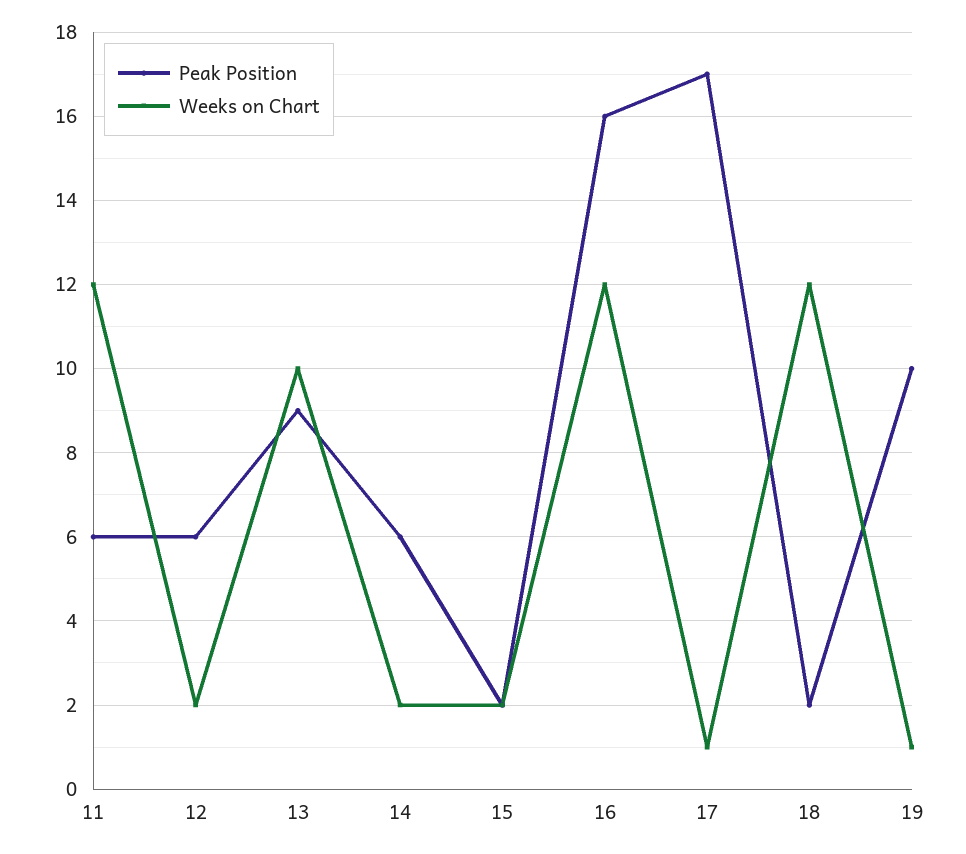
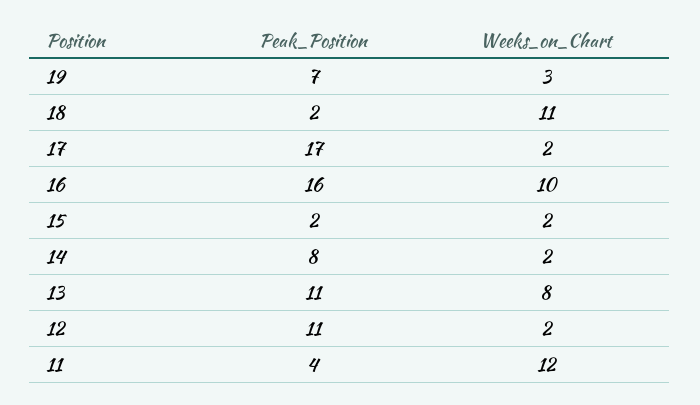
  {
    "Peak Position": {
-     "11": 6,
+     "11": 4,
-     "12": 6,
+     "12": 11,
-     "13": 9,
+     "13": 11,
-     "14": 6,
+     "14": 8,
      "15": 2,
      "16": 16,
      "17": 17,
      "18": 2,
-     "19": 10
+     "19": 7
    },
    "Weeks on Chart": {
      "11": 12,
      "12": 2,
-     "13": 10,
+     "13": 8,
      "14": 2,
      "15": 2,
-     "16": 12,
+     "16": 10,
-     "17": 1,
+     "17": 2,
-     "18": 12,
+     "18": 11,
-     "19": 1
+     "19": 3
    }
  }

